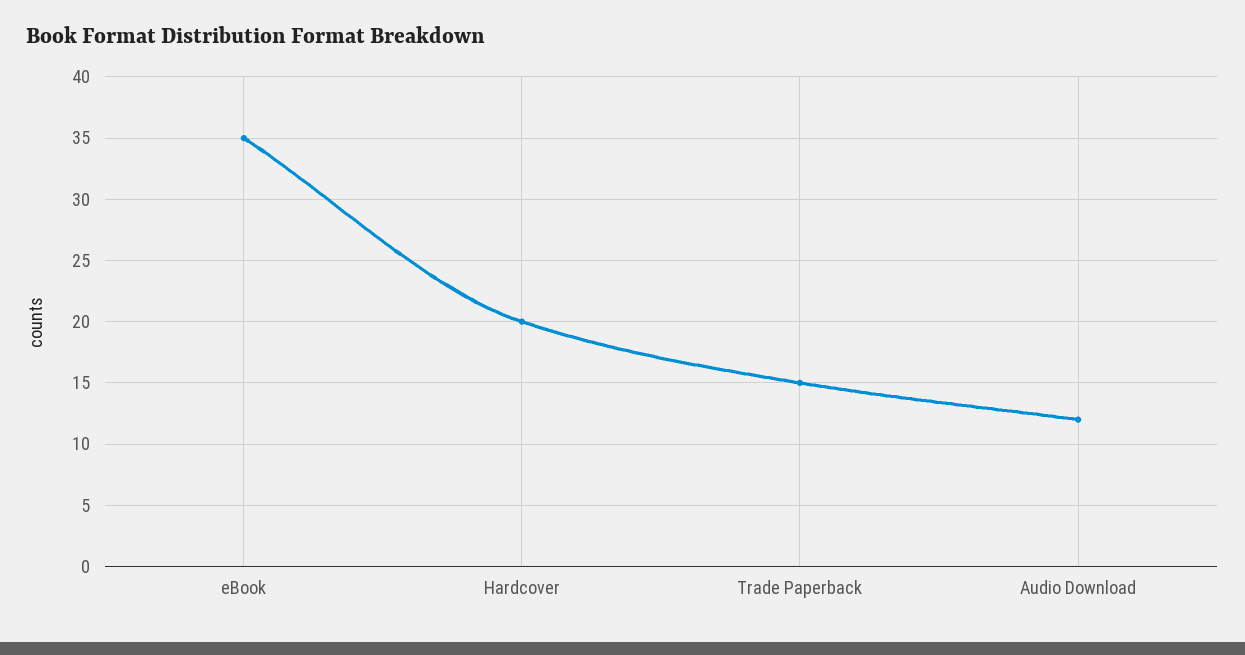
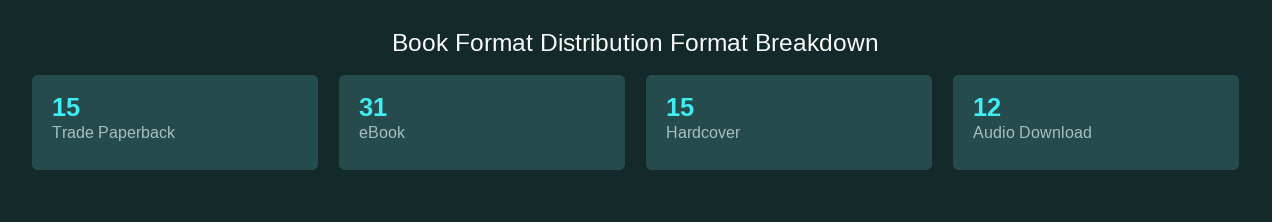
  {
-   "eBook": 35,
+   "eBook": 31,
-   "Hardcover": 20,
+   "Hardcover": 15,
    "Trade Paperback": 15,
    "Audio Download": 12
  }

